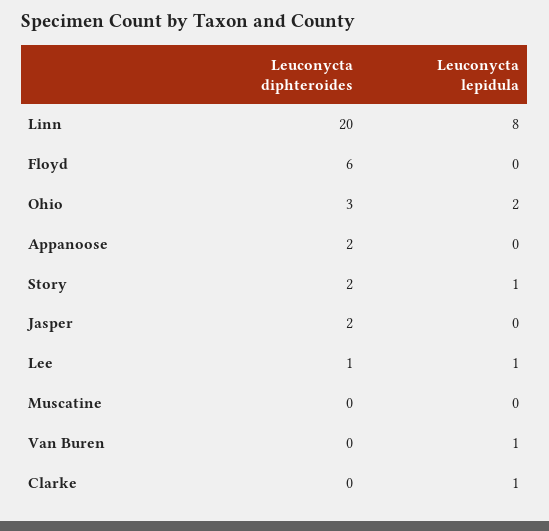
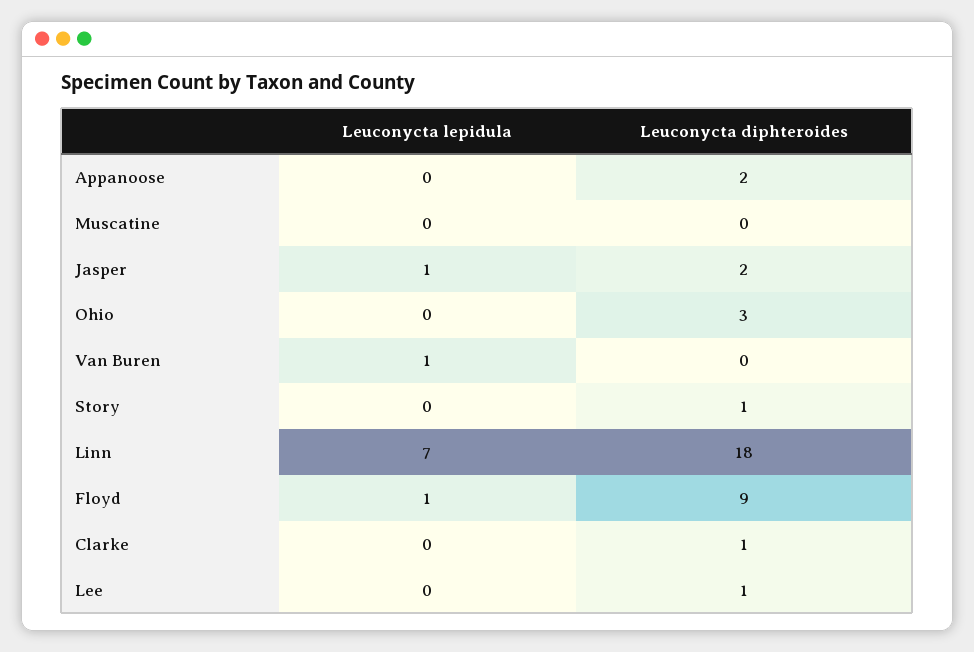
  {
    "Leuconycta diphteroides": {
-     "Linn": 20,
+     "Linn": 18,
-     "Floyd": 6,
+     "Floyd": 9,
      "Ohio": 3,
      "Appanoose": 2,
-     "Story": 2,
+     "Story": 1,
      "Jasper": 2,
      "Lee": 1,
      "Muscatine": 0,
      "Van Buren": 0,
-     "Clarke": 0
+     "Clarke": 1
    },
    "Leuconycta lepidula": {
-     "Linn": 8,
+     "Linn": 7,
-     "Floyd": 0,
+     "Floyd": 1,
-     "Ohio": 2,
+     "Ohio": 0,
      "Appanoose": 0,
-     "Story": 1,
+     "Story": 0,
-     "Jasper": 0,
+     "Jasper": 1,
-     "Lee": 1,
+     "Lee": 0,
      "Muscatine": 0,
      "Van Buren": 1,
-     "Clarke": 1
+     "Clarke": 0
    }
  }

